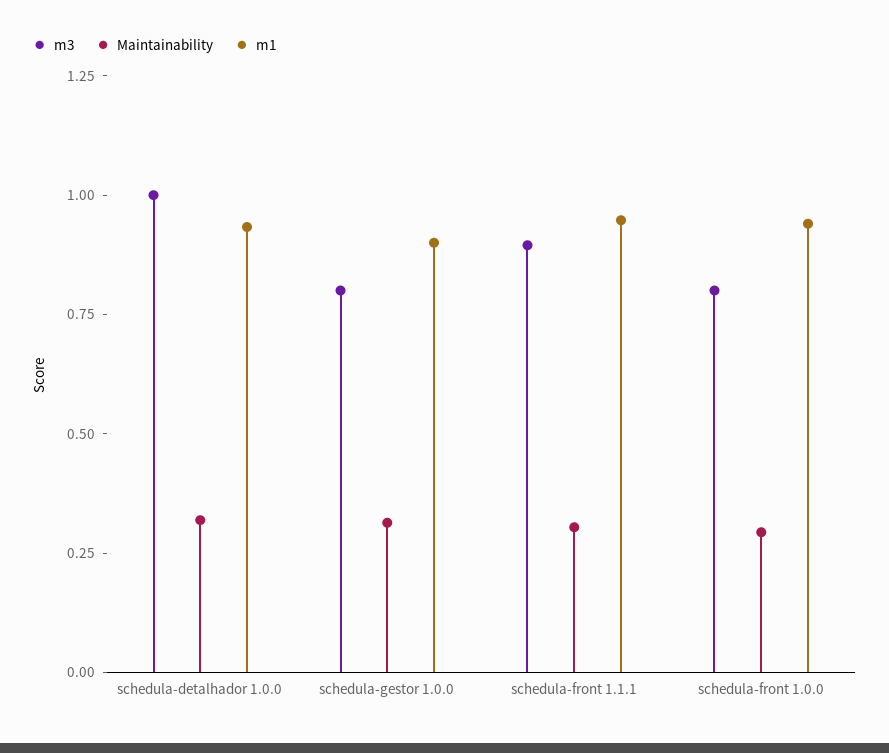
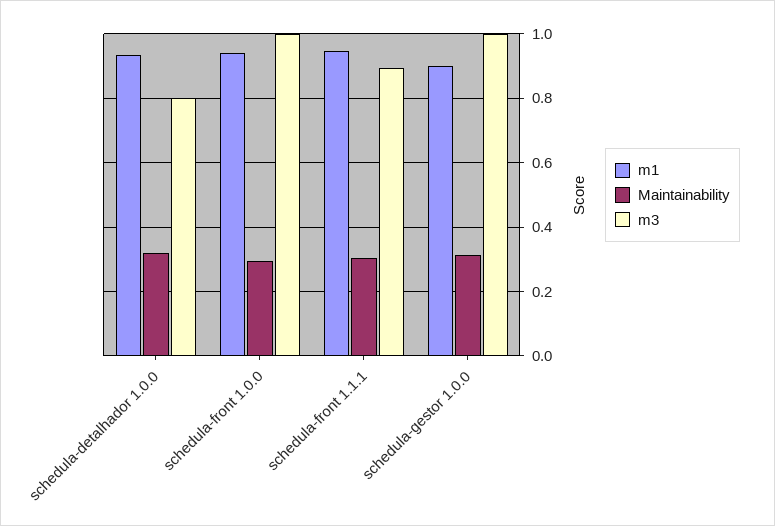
  {
    "m3": {
-     "schedula-detalhador 1.0.0": 1,
+     "schedula-detalhador 1.0.0": 0.8,
-     "schedula-gestor 1.0.0": 0.8,
+     "schedula-gestor 1.0.0": 1,
      "schedula-front 1.1.1": 0.9,
-     "schedula-front 1.0.0": 0.8
+     "schedula-front 1.0.0": 1
    },
    "Maintainability": {
      "schedula-detalhador 1.0.0": 0.32,
      "schedula-gestor 1.0.0": 0.32,
      "schedula-front 1.1.1": 0.3,
      "schedula-front 1.0.0": 0.3
    },
    "m1": {
      "schedula-detalhador 1.0.0": 0.94,
      "schedula-gestor 1.0.0": 0.9,
      "schedula-front 1.1.1": 0.94,
      "schedula-front 1.0.0": 0.94
    }
  }

